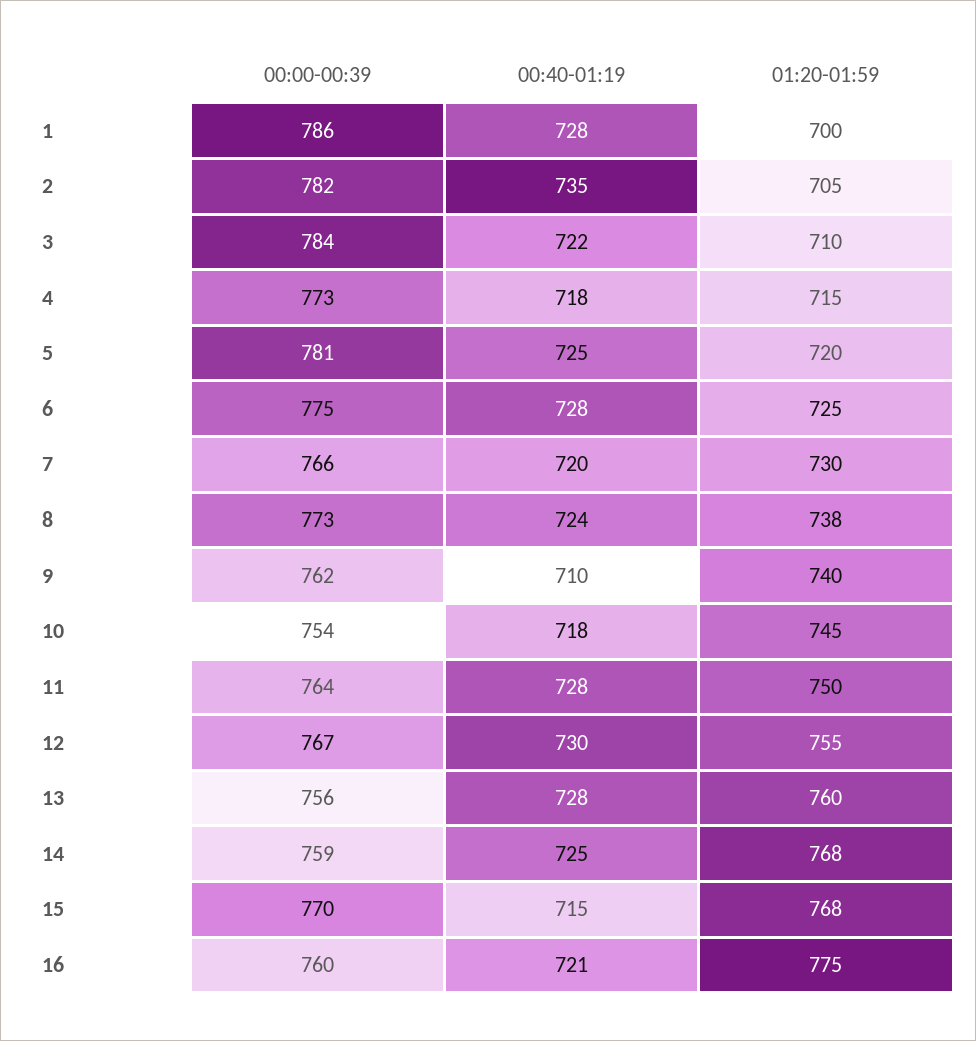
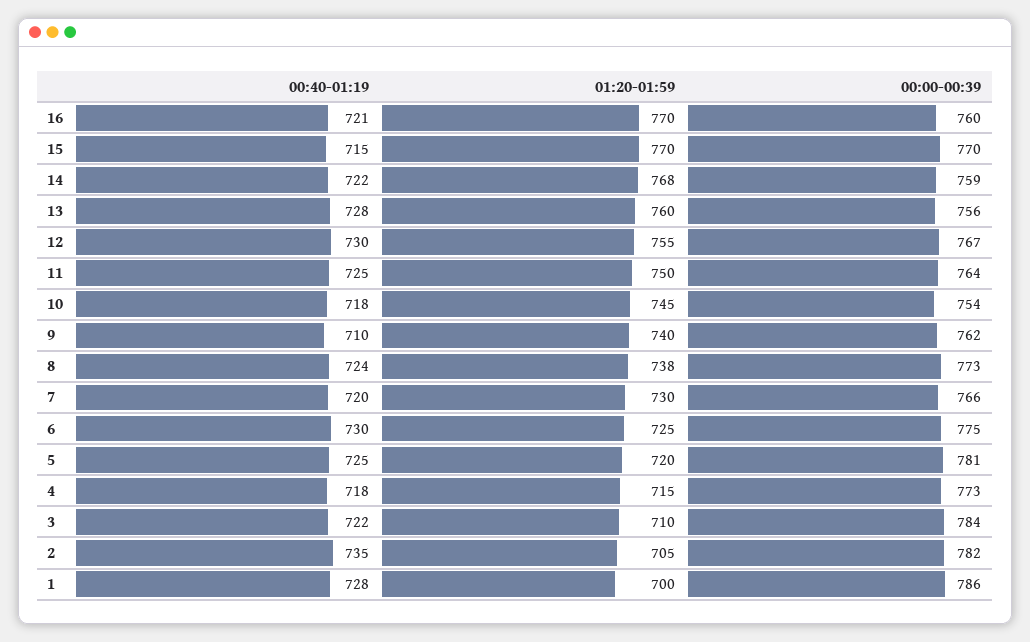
  {
    "00:00-00:39": {
      "1": 786,
      "2": 782,
      "3": 784,
      "4": 773,
      "5": 781,
      "6": 775,
      "7": 766,
      "8": 773,
      "9": 762,
      "10": 754,
      "11": 764,
      "12": 767,
      "13": 756,
      "14": 759,
      "15": 770,
      "16": 760
    },
    "00:40-01:19": {
      "1": 728,
      "2": 735,
      "3": 722,
      "4": 718,
      "5": 725,
-     "6": 728,
+     "6": 730,
      "7": 720,
      "8": 724,
      "9": 710,
      "10": 718,
-     "11": 728,
+     "11": 725,
      "12": 730,
      "13": 728,
-     "14": 725,
+     "14": 722,
      "15": 715,
      "16": 721
    },
    "01:20-01:59": {
      "1": 700,
      "2": 705,
      "3": 710,
      "4": 715,
      "5": 720,
      "6": 725,
      "7": 730,
      "8": 738,
      "9": 740,
      "10": 745,
      "11": 750,
      "12": 755,
      "13": 760,
      "14": 768,
-     "15": 768,
+     "15": 770,
-     "16": 775
+     "16": 770
    }
  }

